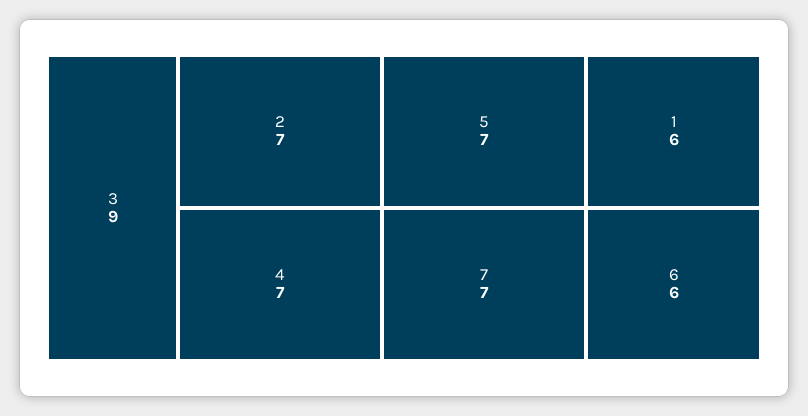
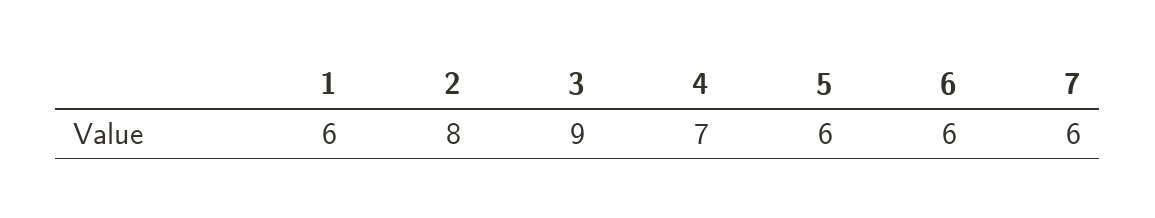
  {
    "3": 9,
-   "2": 7,
+   "2": 8,
    "4": 7,
-   "5": 7,
+   "5": 6,
-   "7": 7,
+   "7": 6,
    "1": 6,
    "6": 6
  }

